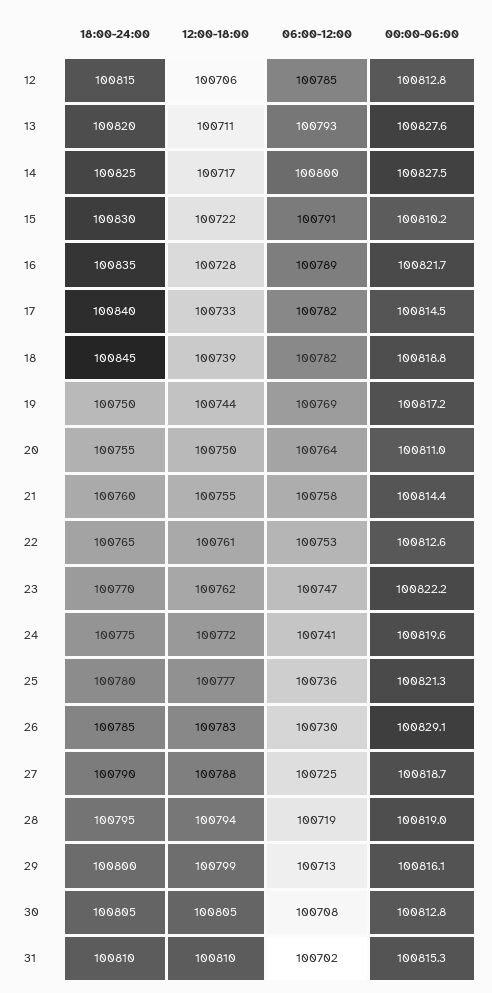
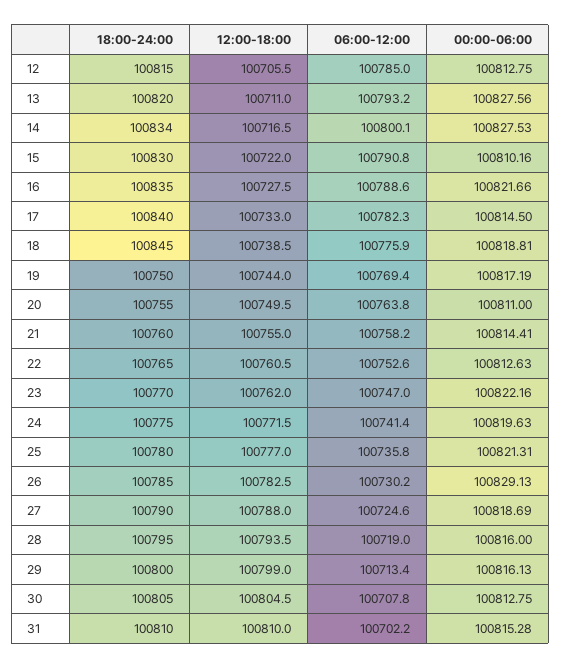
  {
    "18:00-24:00": {
      "12": 100815,
      "13": 100820,
-     "14": 100825,
+     "14": 100834,
      "15": 100830,
      "16": 100835,
      "17": 100840,
      "18": 100845,
      "19": 100750,
      "20": 100755,
      "21": 100760,
      "22": 100765,
      "23": 100770,
      "24": 100775,
      "25": 100780,
      "26": 100785,
      "27": 100790,
      "28": 100795,
      "29": 100800,
      "30": 100805,
      "31": 100810
    },
    "12:00-18:00": {
      "12": 100705.5,
      "13": 100711,
      "14": 100716.5,
      "15": 100722,
      "16": 100727.5,
      "17": 100733,
      "18": 100738.5,
      "19": 100744,
      "20": 100749.5,
      "21": 100755,
      "22": 100760.5,
      "23": 100762,
      "24": 100771.5,
      "25": 100777,
      "26": 100782.5,
      "27": 100788,
      "28": 100793.5,
      "29": 100799,
      "30": 100804.5,
      "31": 100810
    },
    "06:00-12:00": {
      "12": 100785,
      "13": 100793.2,
      "14": 100800.1,
      "15": 100790.8,
      "16": 100788.6,
      "17": 100782.3,
-     "18": 100782,
+     "18": 100775.9,
      "19": 100769.4,
      "20": 100763.8,
      "21": 100758.2,
      "22": 100752.6,
      "23": 100747,
      "24": 100741.4,
      "25": 100735.8,
      "26": 100730.2,
      "27": 100724.6,
      "28": 100719,
      "29": 100713.4,
      "30": 100707.8,
      "31": 100702.2
    },
    "00:00-06:00": {
      "12": 100812.75,
      "13": 100827.56,
      "14": 100827.53,
      "15": 100810.16,
      "16": 100821.66,
      "17": 100814.5,
      "18": 100818.81,
      "19": 100817.19,
      "20": 100811,
      "21": 100814.41,
      "22": 100812.63,
      "23": 100822.16,
      "24": 100819.63,
      "25": 100821.31,
      "26": 100829.13,
      "27": 100818.69,
-     "28": 100819,
+     "28": 100816,
      "29": 100816.13,
      "30": 100812.75,
      "31": 100815.28
    }
  }

